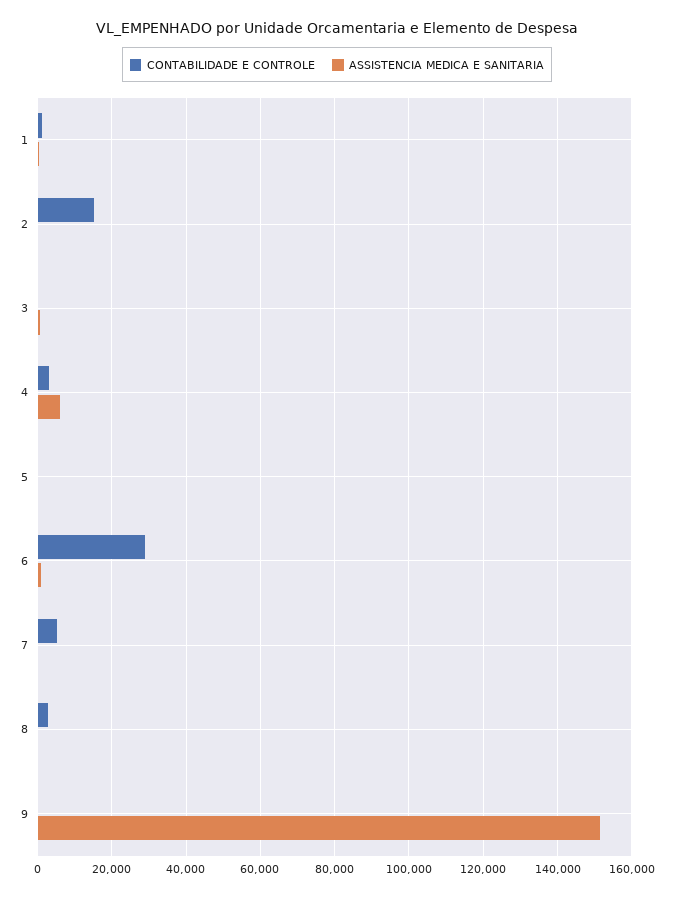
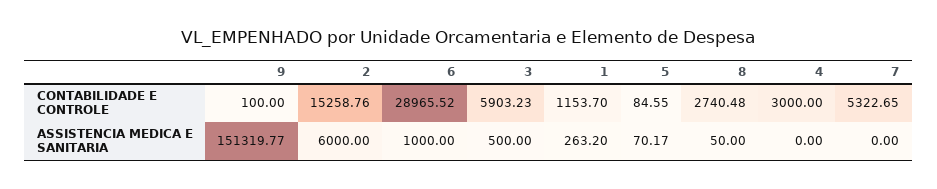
  {
    "CONTABILIDADE E CONTROLE": {
      "1": 1153.7,
      "2": 15258.76,
-     "3": 0,
+     "3": 5903.23,
      "4": 3000,
      "5": 84.55,
      "6": 28965.52,
      "7": 5322.65,
      "8": 2740.48,
      "9": 100
    },
    "ASSISTENCIA MEDICA E SANITARIA": {
      "1": 263.2,
-     "2": 0,
+     "2": 6000,
      "3": 500,
-     "4": 6000,
+     "4": 0,
      "5": 70.17,
      "6": 1000,
      "7": 0,
      "8": 50,
      "9": 151319.77
    }
  }

